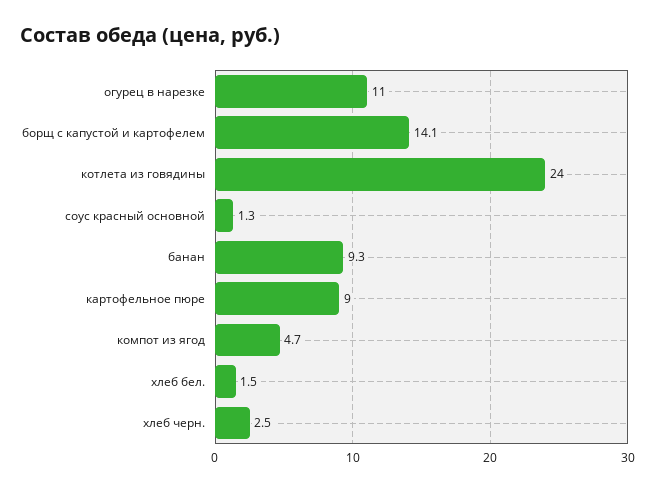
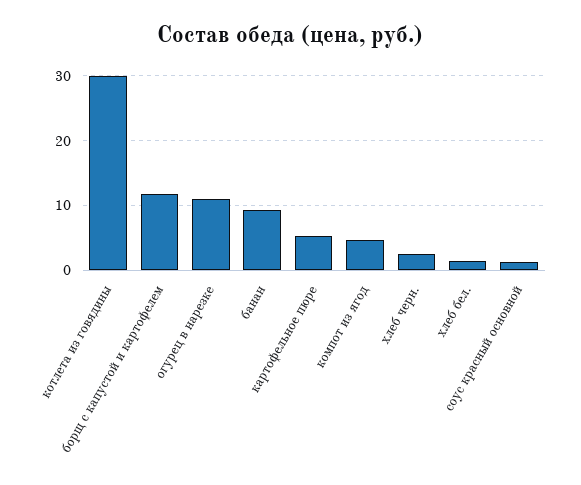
  {
    "огурец в нарезке": 11,
-   "борщ с капустой и картофелем": 14.1,
+   "борщ с капустой и картофелем": 12,
-   "котлета из говядины": 24,
+   "котлета из говядины": 30,
    "соус красный основной": 1.3,
    "банан": 9.3,
-   "картофельное пюре": 9,
+   "картофельное пюре": 5,
    "компот из ягод": 4.7,
    "хлеб бел.": 1.5,
    "хлеб черн.": 2.5
  }

